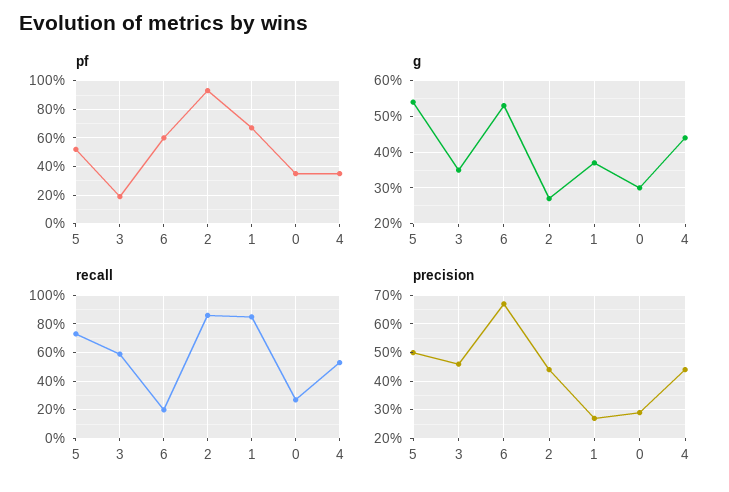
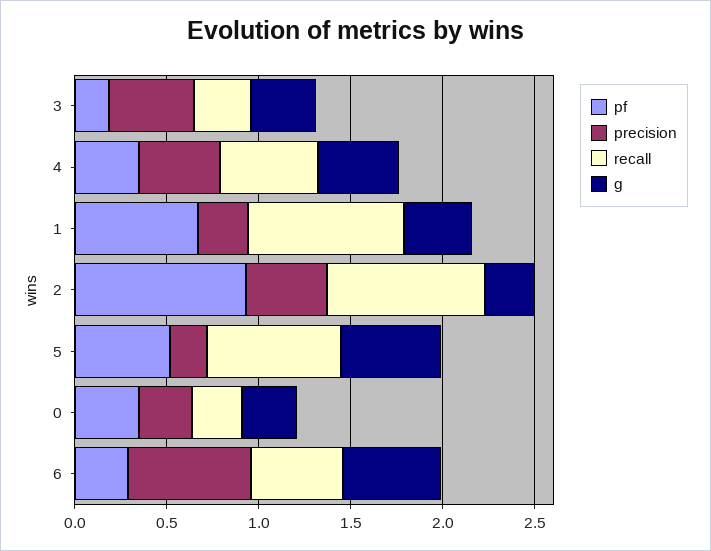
  {
    "pf": {
      "5": 0.5,
      "3": 0.2,
-     "6": 0.6,
+     "6": 0.3,
      "2": 0.95,
      "1": 0.65,
      "0": 0.35,
      "4": 0.35
    },
    "g": {
      "5": 0.55,
      "3": 0.35,
      "6": 0.55,
      "2": 0.25,
      "1": 0.35,
      "0": 0.3,
      "4": 0.45
    },
    "recall": {
      "5": 0.75,
-     "3": 0.6,
+     "3": 0.3,
-     "6": 0.2,
+     "6": 0.5,
      "2": 0.85,
      "1": 0.85,
      "0": 0.25,
      "4": 0.55
    },
    "precision": {
-     "5": 0.5,
+     "5": 0.2,
      "3": 0.45,
      "6": 0.65,
      "2": 0.45,
      "1": 0.25,
      "0": 0.3,
      "4": 0.45
    }
  }

